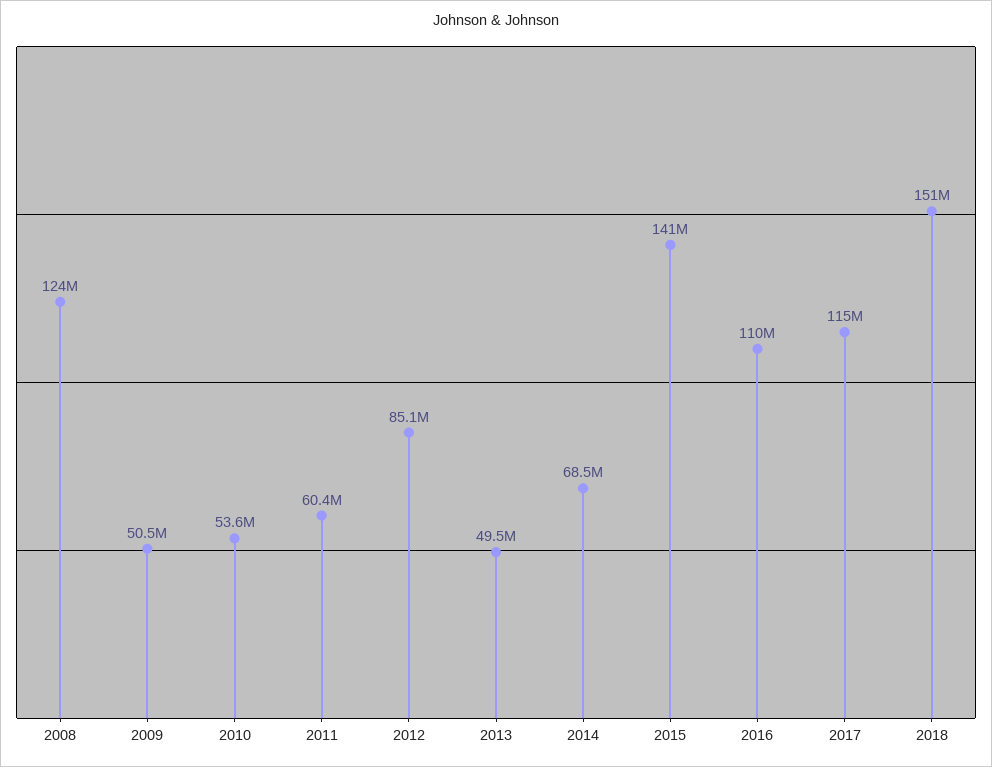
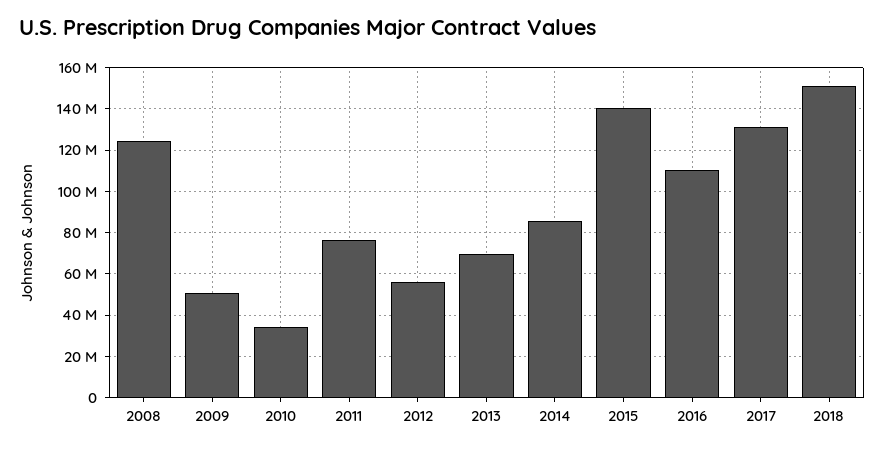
  {
    "2008": 124000000,
    "2009": 50500000,
-   "2010": 53600000,
+   "2010": 35000000,
-   "2011": 60400000,
+   "2011": 75000000,
-   "2012": 85100000,
+   "2012": 55000000,
-   "2013": 49500000,
+   "2013": 70000000,
-   "2014": 68500000,
+   "2014": 85000000,
    "2015": 141000000,
    "2016": 110000000,
-   "2017": 115000000,
+   "2017": 130000000,
    "2018": 151000000
  }

